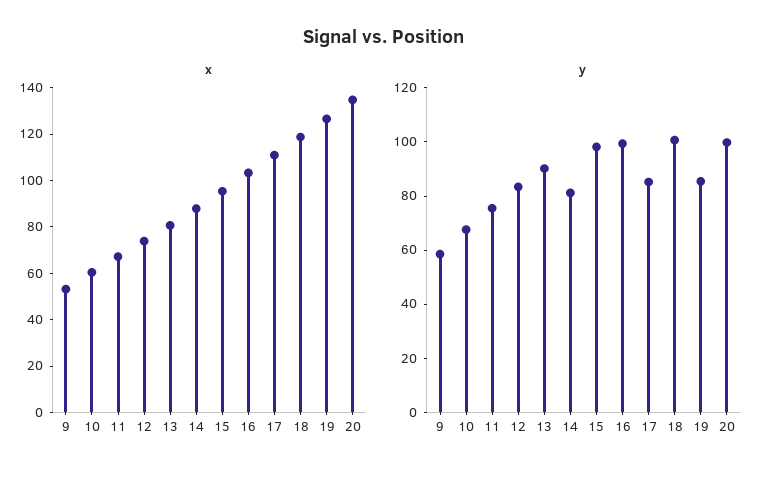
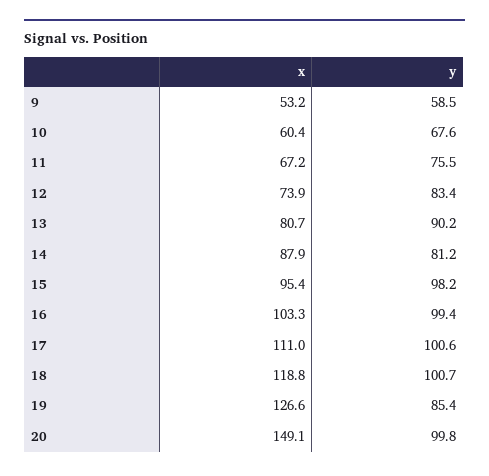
  {
    "x": {
      "9": 53.2,
      "10": 60.4,
      "11": 67.2,
      "12": 73.9,
      "13": 80.7,
      "14": 87.9,
      "15": 95.4,
      "16": 103.3,
      "17": 111,
      "18": 118.8,
      "19": 126.6,
-     "20": 135
+     "20": 149.1
    },
    "y": {
      "9": 58.5,
      "10": 67.6,
      "11": 75.5,
      "12": 83.4,
      "13": 90.2,
      "14": 81.2,
      "15": 98.2,
      "16": 99.4,
-     "17": 85,
+     "17": 100.6,
      "18": 100.7,
      "19": 85.4,
      "20": 99.8
    }
  }

